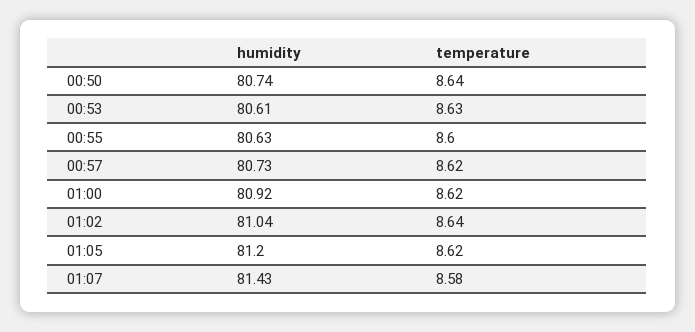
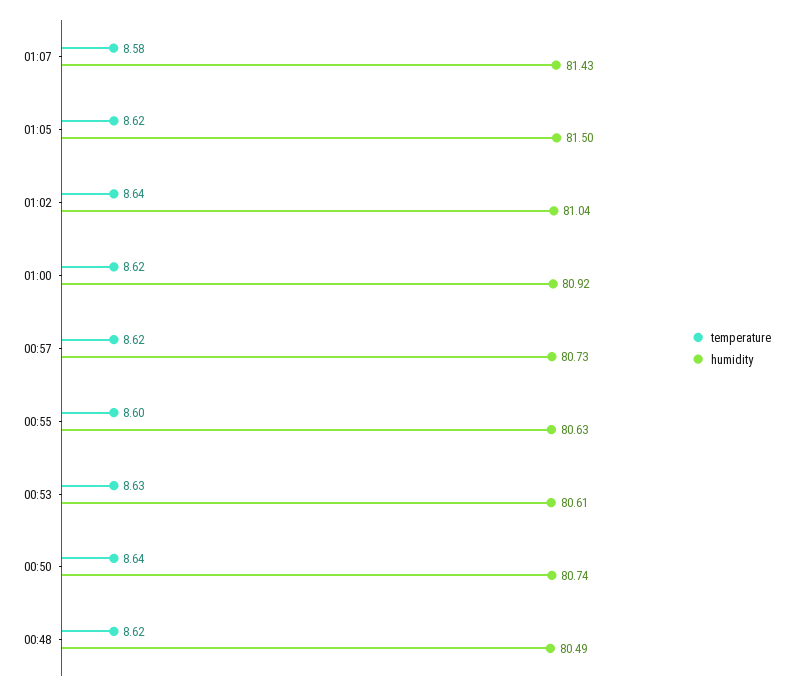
  {
    "humidity": {
      "00:50": 80.74,
      "00:53": 80.61,
      "00:55": 80.63,
      "00:57": 80.73,
      "01:00": 80.92,
      "01:02": 81.04,
-     "01:05": 81.2,
+     "01:05": 81.5,
-     "01:07": 81.43
+     "01:07": 81.43,
+     "00:48": 80.49
    },
    "temperature": {
      "00:50": 8.64,
      "00:53": 8.63,
      "00:55": 8.6,
      "00:57": 8.62,
      "01:00": 8.62,
      "01:02": 8.64,
      "01:05": 8.62,
-     "01:07": 8.58
+     "01:07": 8.58,
+     "00:48": 8.62
    }
  }

